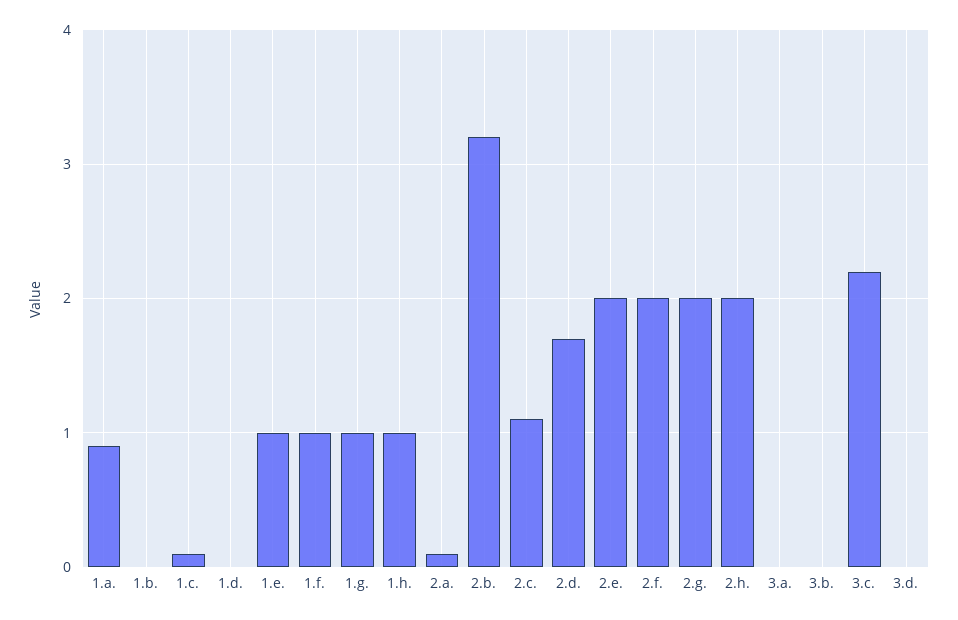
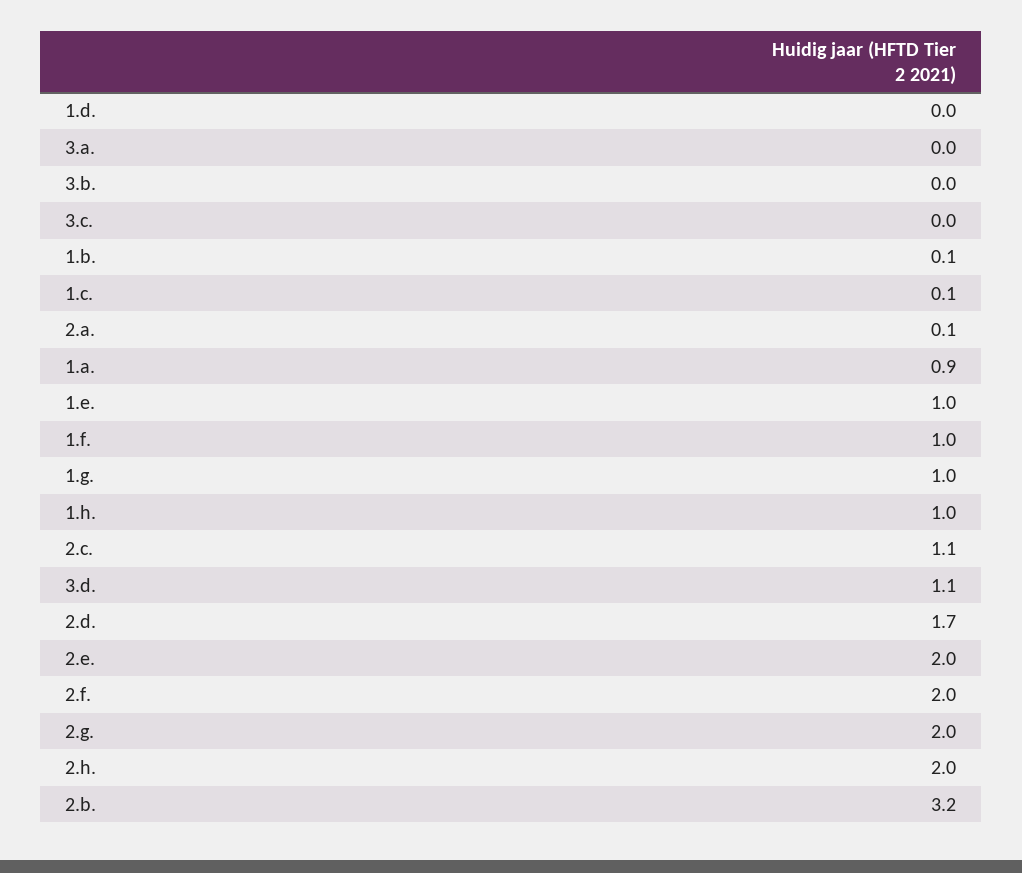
  {
    "1.a.": 0.9,
-   "1.b.": 0,
+   "1.b.": 0.1,
    "1.c.": 0.1,
    "1.d.": 0,
    "1.e.": 1,
    "1.f.": 1,
    "1.g.": 1,
    "1.h.": 1,
    "2.a.": 0.1,
    "2.b.": 3.2,
    "2.c.": 1.1,
    "2.d.": 1.7,
    "2.e.": 2,
    "2.f.": 2,
    "2.g.": 2,
    "2.h.": 2,
    "3.a.": 0,
    "3.b.": 0,
-   "3.c.": 2.2,
+   "3.c.": 0,
-   "3.d.": 0
+   "3.d.": 1.1
  }

